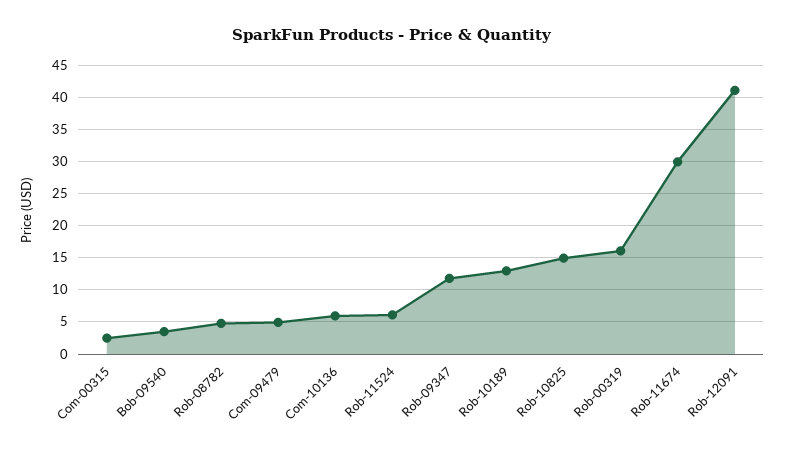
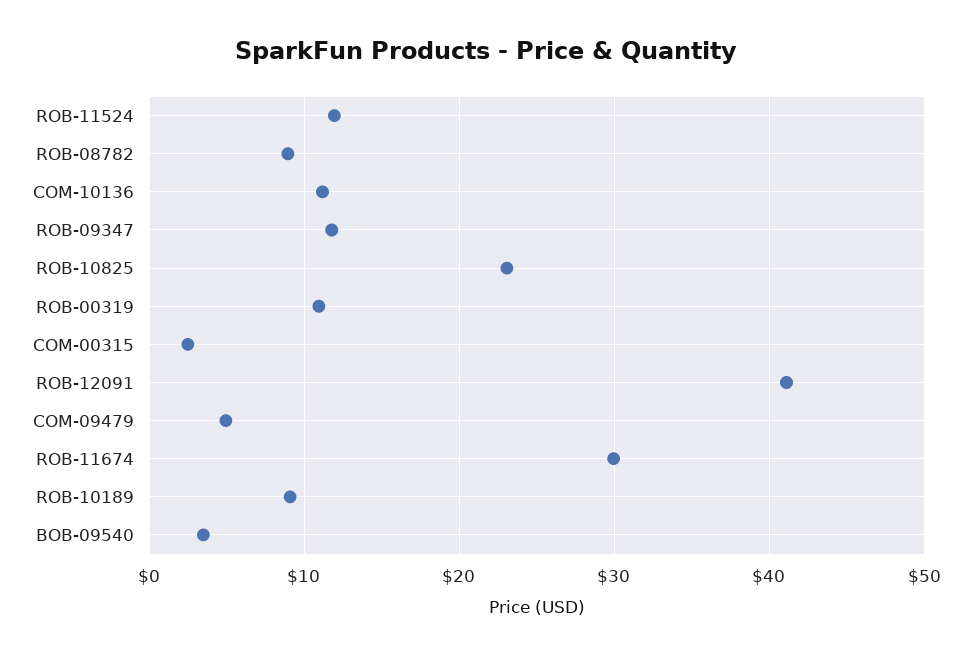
  {
    "Com-00315": 3,
    "Bob-09540": 4,
-   "Rob-08782": 5,
+   "Rob-08782": 9,
    "Com-09479": 5,
-   "Com-10136": 6,
+   "Com-10136": 11,
-   "Rob-11524": 6,
+   "Rob-11524": 12,
    "Rob-09347": 12,
-   "Rob-10189": 13,
+   "Rob-10189": 9,
-   "Rob-10825": 15,
+   "Rob-10825": 23,
-   "Rob-00319": 16,
+   "Rob-00319": 11,
    "Rob-11674": 30,
    "Rob-12091": 41
  }

